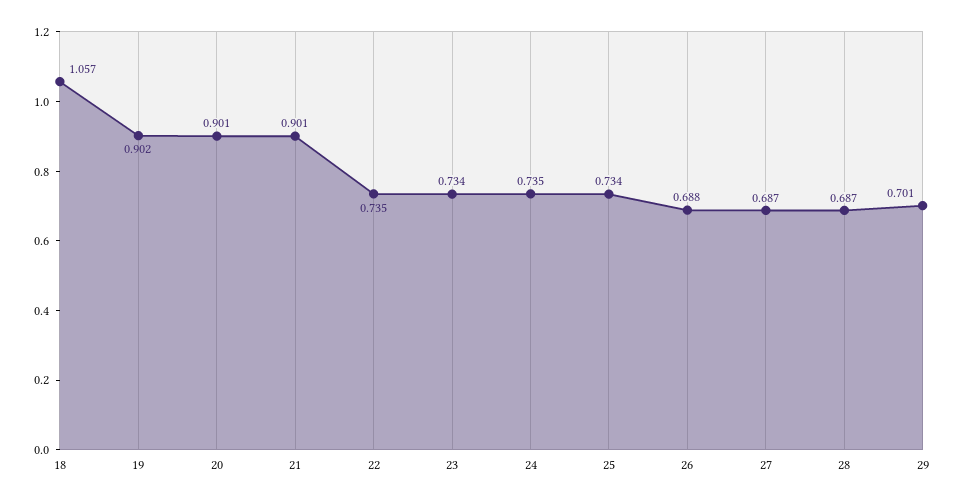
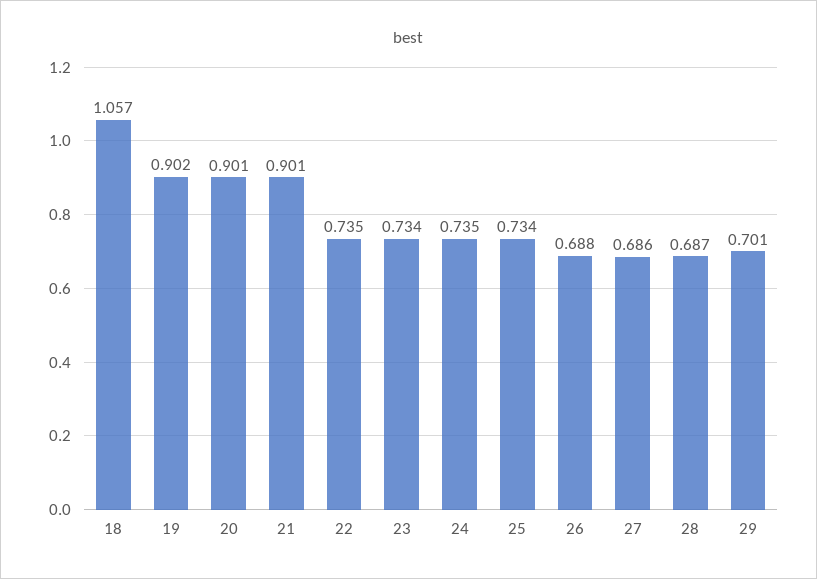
  {
    "18": 1.057,
    "19": 0.902,
    "20": 0.901,
    "21": 0.901,
    "22": 0.735,
    "23": 0.734,
    "24": 0.735,
    "25": 0.734,
    "26": 0.688,
-   "27": 0.687,
+   "27": 0.686,
    "28": 0.687,
    "29": 0.701
  }

